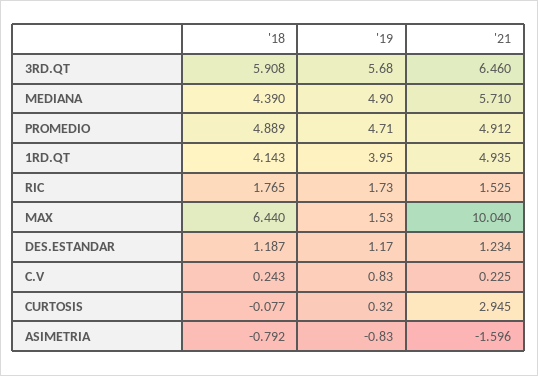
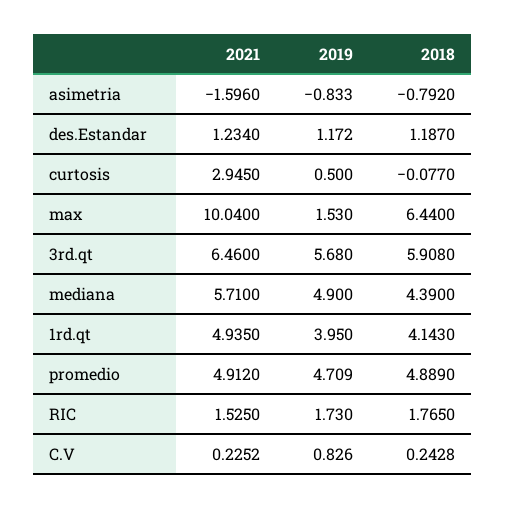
  {
    "'18": {
      "3RD.QT": 5.908,
      "MEDIANA": 4.39,
      "PROMEDIO": 4.889,
      "1RD.QT": 4.143,
      "RIC": 1.765,
      "MAX": 6.44,
      "DES.ESTANDAR": 1.187,
      "C.V": 0.2428,
      "CURTOSIS": -0.077,
      "ASIMETRIA": -0.792
    },
    "'19": {
      "3RD.QT": 5.68,
      "MEDIANA": 4.9,
      "PROMEDIO": 4.709,
      "1RD.QT": 3.95,
      "RIC": 1.73,
      "MAX": 1.53,
      "DES.ESTANDAR": 1.172,
      "C.V": 0.826,
-     "CURTOSIS": 0.32,
+     "CURTOSIS": 0.5,
      "ASIMETRIA": -0.833
    },
    "'21": {
      "3RD.QT": 6.46,
      "MEDIANA": 5.71,
      "PROMEDIO": 4.912,
      "1RD.QT": 4.935,
      "RIC": 1.525,
      "MAX": 10.04,
      "DES.ESTANDAR": 1.234,
      "C.V": 0.2252,
      "CURTOSIS": 2.945,
      "ASIMETRIA": -1.596
    }
  }

